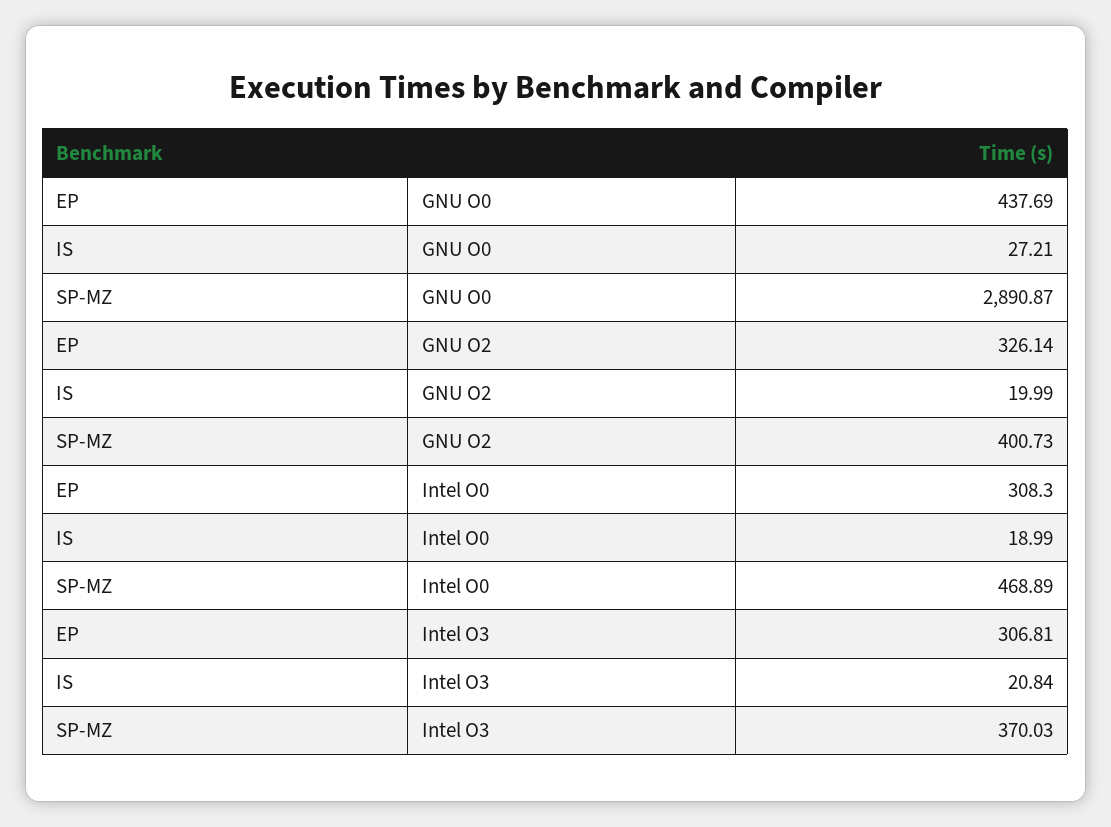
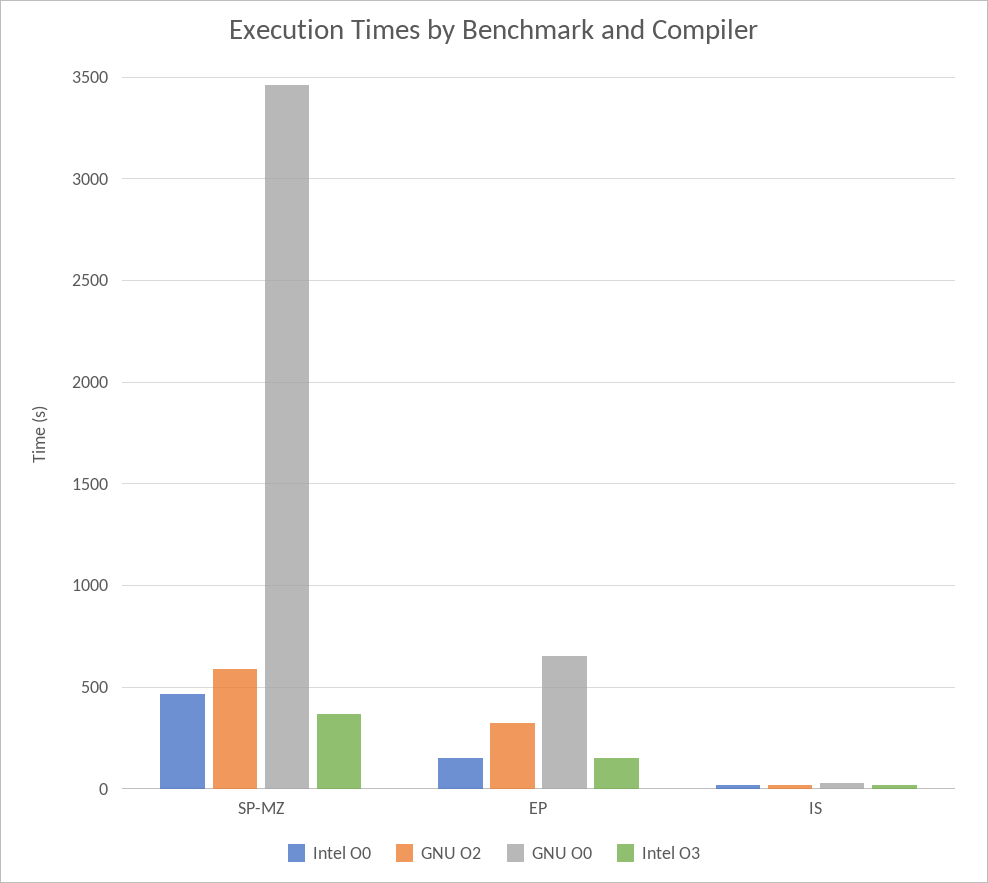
  {
    "GNU O0": {
-     "EP": 437.69,
+     "EP": 650,
      "IS": 27.21,
-     "SP-MZ": 2890.87
+     "SP-MZ": 3450
    },
    "GNU O2": {
      "EP": 326.14,
      "IS": 19.99,
-     "SP-MZ": 400.73
+     "SP-MZ": 600
    },
    "Intel O0": {
-     "EP": 308.3,
+     "EP": 150,
      "IS": 18.99,
      "SP-MZ": 468.89
    },
    "Intel O3": {
-     "EP": 306.81,
+     "EP": 150,
      "IS": 20.84,
      "SP-MZ": 370.03
    }
  }

